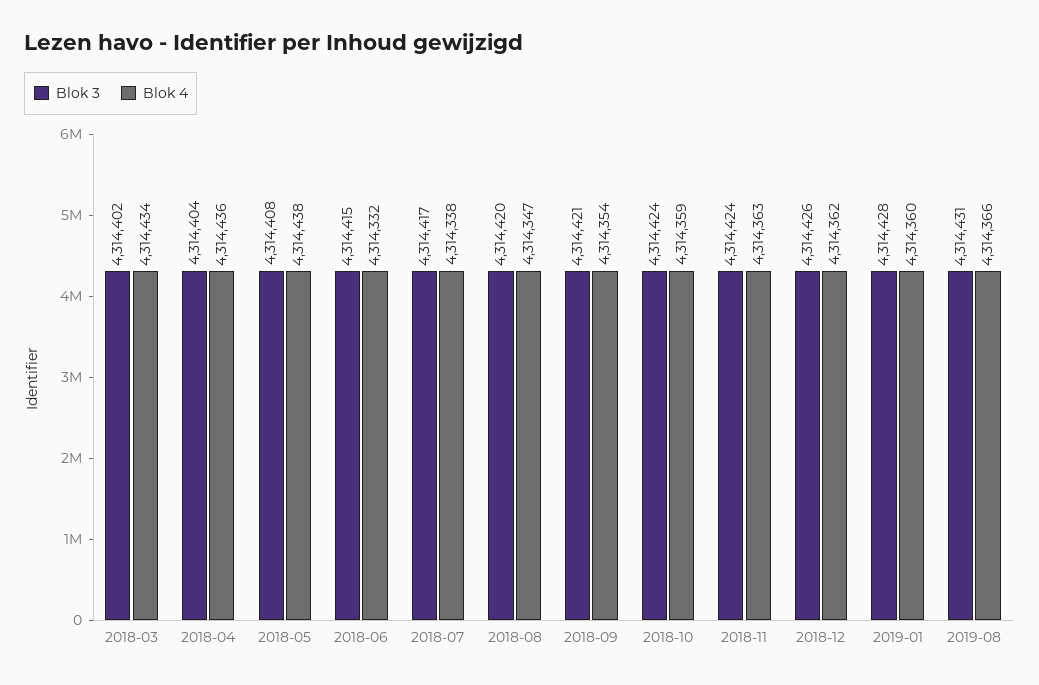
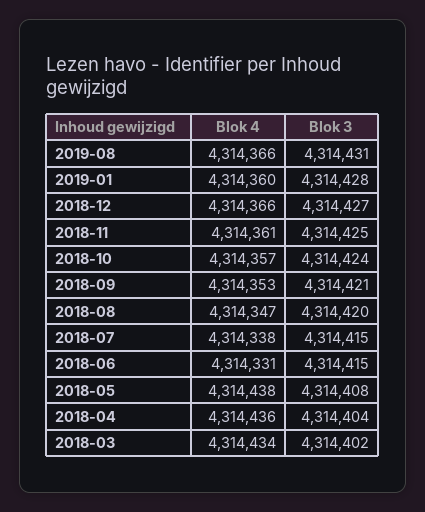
  {
    "Blok 3": {
      "2018-03": 4314402,
      "2018-04": 4314404,
      "2018-05": 4314408,
      "2018-06": 4314415,
-     "2018-07": 4314417,
+     "2018-07": 4314415,
      "2018-08": 4314420,
      "2018-09": 4314421,
      "2018-10": 4314424,
-     "2018-11": 4314424,
+     "2018-11": 4314425,
-     "2018-12": 4314426,
+     "2018-12": 4314427,
      "2019-01": 4314428,
      "2019-08": 4314431
    },
    "Blok 4": {
      "2018-03": 4314434,
      "2018-04": 4314436,
      "2018-05": 4314438,
-     "2018-06": 4314332,
+     "2018-06": 4314331,
      "2018-07": 4314338,
      "2018-08": 4314347,
-     "2018-09": 4314354,
+     "2018-09": 4314353,
-     "2018-10": 4314359,
+     "2018-10": 4314357,
-     "2018-11": 4314363,
+     "2018-11": 4314361,
-     "2018-12": 4314362,
+     "2018-12": 4314366,
      "2019-01": 4314360,
      "2019-08": 4314366
    }
  }

